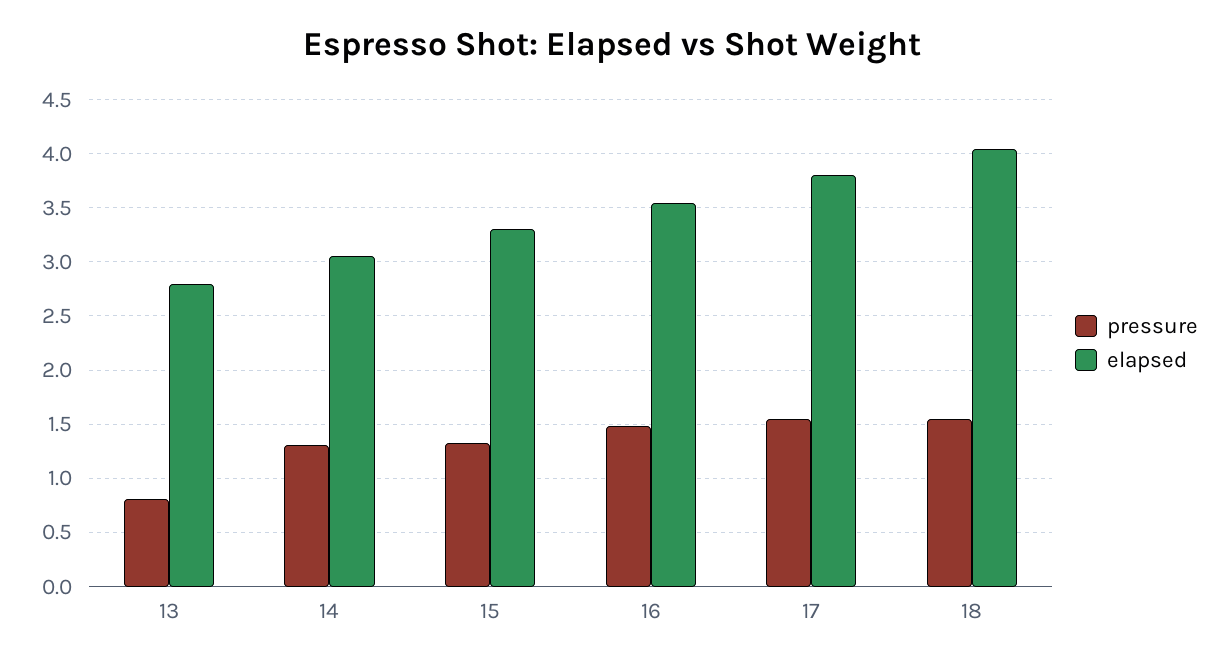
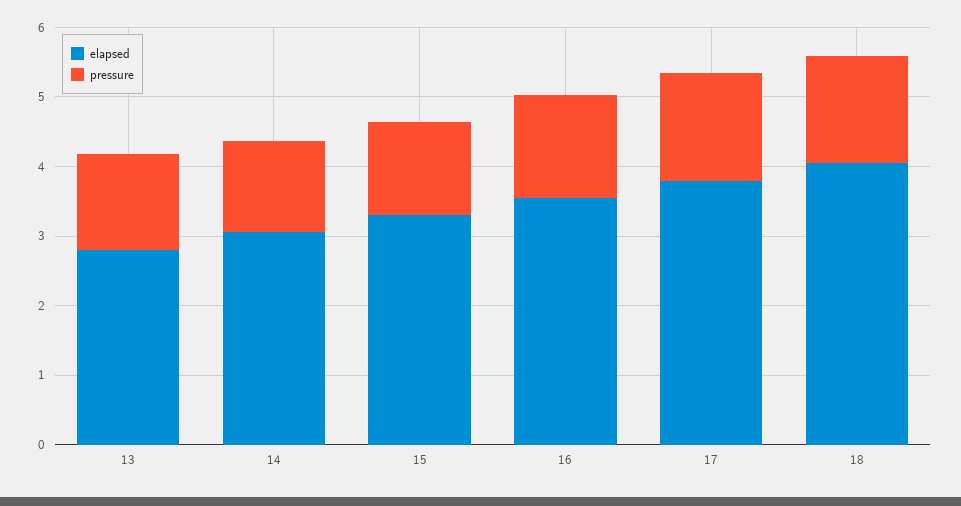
  {
    "pressure": {
-     "13": 0.8,
+     "13": 1.4,
      "14": 1.3,
      "15": 1.3,
      "16": 1.5,
      "17": 1.6,
      "18": 1.6
    },
    "elapsed": {
      "13": 2.8,
      "14": 3.1,
      "15": 3.3,
      "16": 3.5,
      "17": 3.8,
      "18": 4
    }
  }

